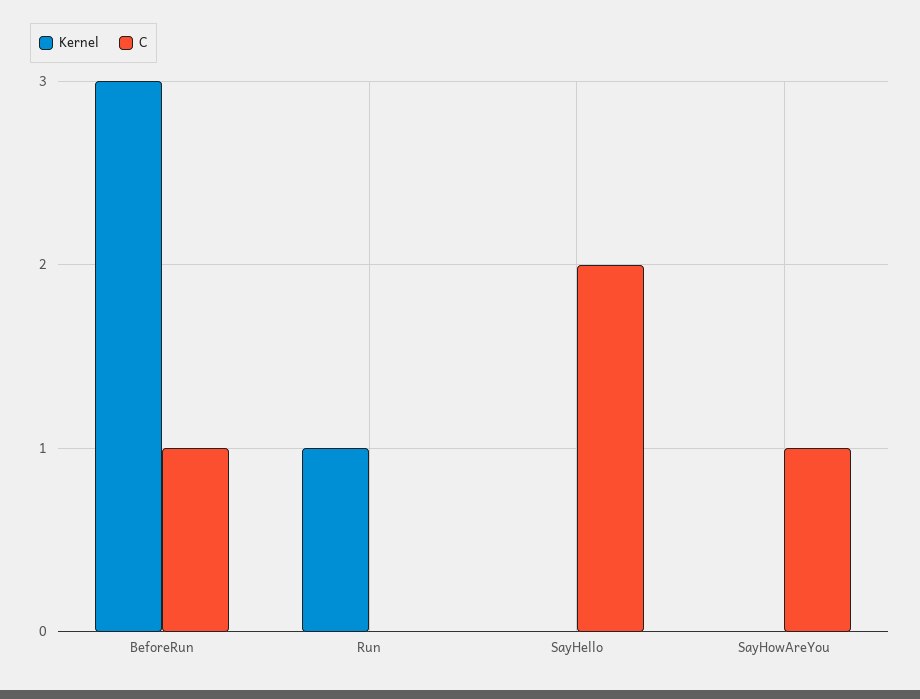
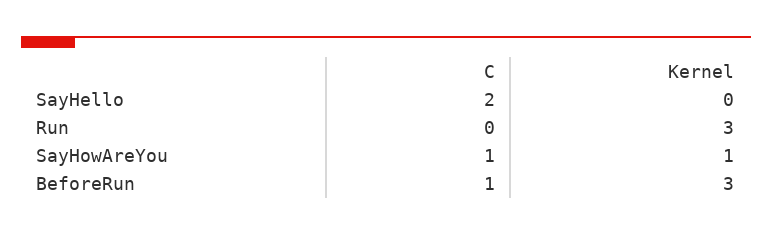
  {
    "Kernel": {
      "BeforeRun": 3,
-     "Run": 1,
+     "Run": 3,
      "SayHello": 0,
-     "SayHowAreYou": 0
+     "SayHowAreYou": 1
    },
    "C": {
      "BeforeRun": 1,
      "Run": 0,
      "SayHello": 2,
      "SayHowAreYou": 1
    }
  }

